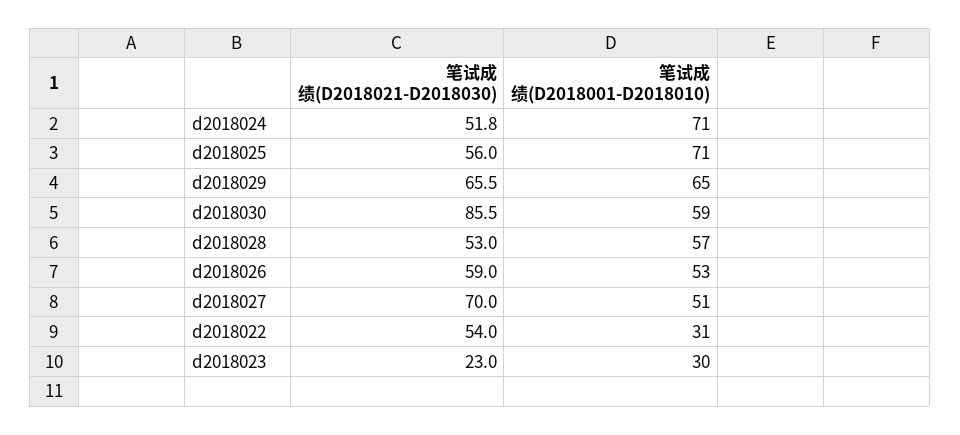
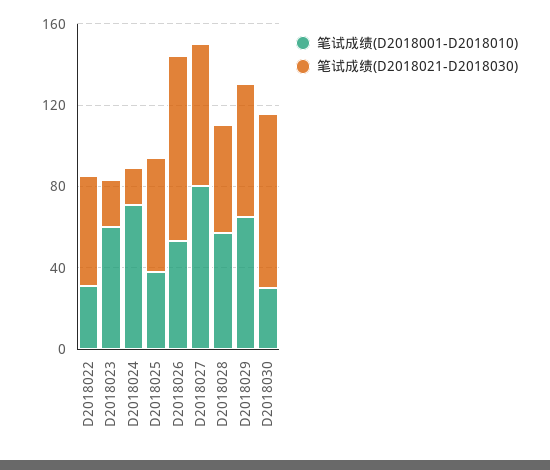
  {
    "笔试成绩(D2018021-D2018030)": {
-     "d2018024": 51.8,
+     "d2018024": 20,
      "d2018025": 56,
      "d2018029": 65.5,
      "d2018030": 85.5,
      "d2018028": 53,
-     "d2018026": 59,
+     "d2018026": 90,
      "d2018027": 70,
      "d2018022": 54,
      "d2018023": 23
    },
    "笔试成绩(D2018001-D2018010)": {
      "d2018024": 71,
-     "d2018025": 71,
+     "d2018025": 40,
      "d2018029": 65,
-     "d2018030": 59,
+     "d2018030": 30,
      "d2018028": 57,
      "d2018026": 53,
-     "d2018027": 51,
+     "d2018027": 80,
      "d2018022": 31,
-     "d2018023": 30
+     "d2018023": 60
    }
  }

